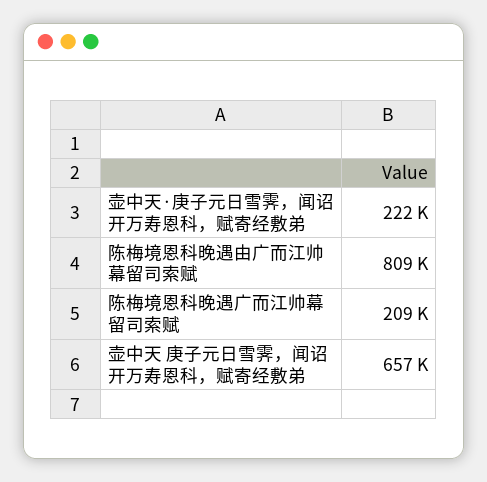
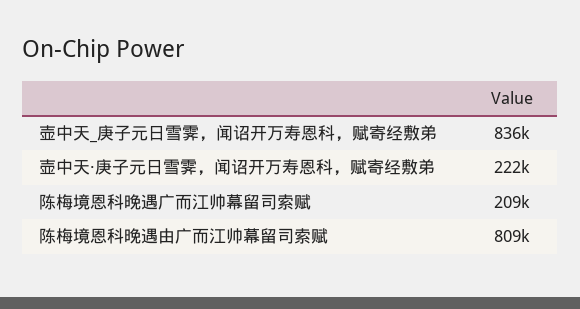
  {
    "壶中天·庚子元日雪霁，闻诏开万寿恩科，赋寄经敷弟": 222000,
    "陈梅境恩科晚遇由广而江帅幕留司索赋": 809000,
    "陈梅境恩科晚遇广而江帅幕留司索赋": 209000,
-   "壶中天 庚子元日雪霁，闻诏开万寿恩科，赋寄经敷弟": 657000
+   "壶中天 庚子元日雪霁，闻诏开万寿恩科，赋寄经敷弟": 836000
  }

